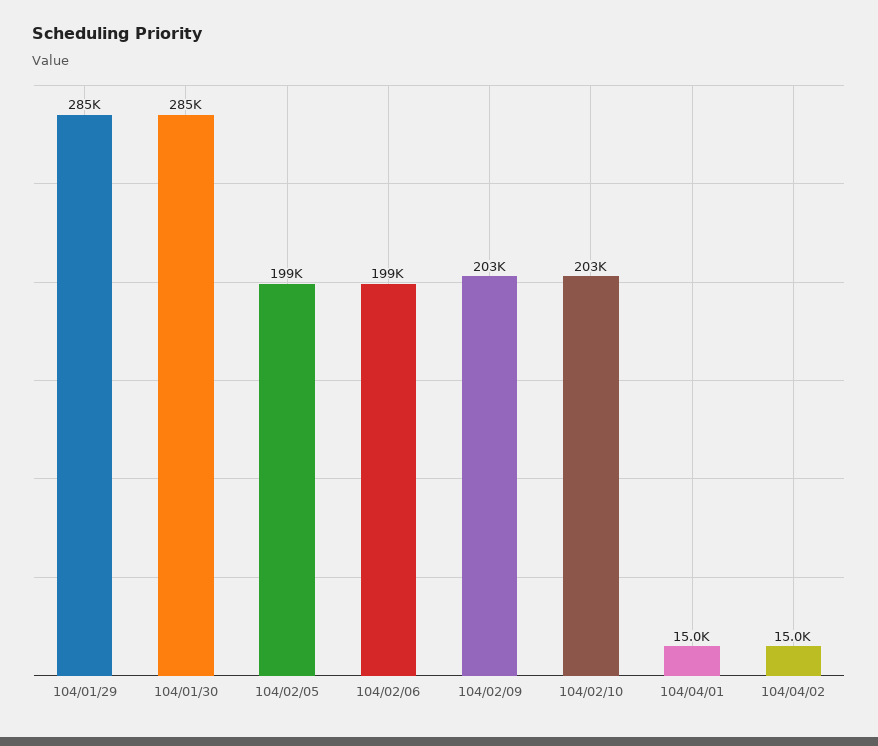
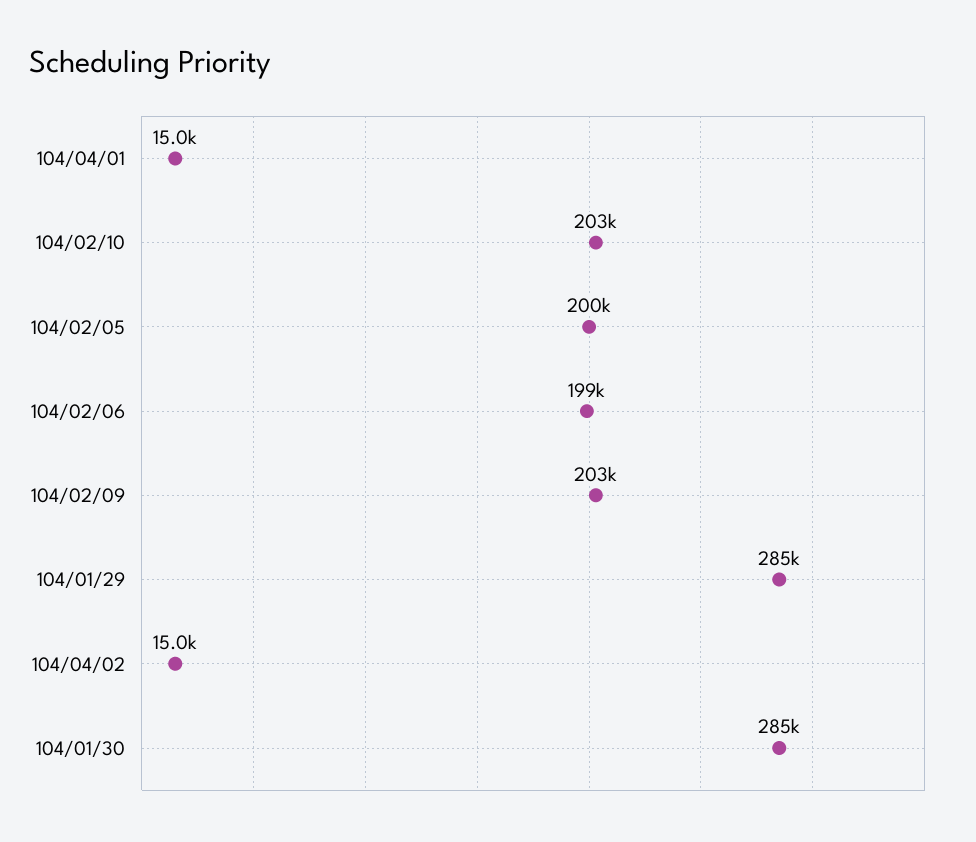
  {
    "104/01/29": 285000,
    "104/01/30": 285000,
-   "104/02/05": 199000,
+   "104/02/05": 200000,
    "104/02/06": 199000,
    "104/02/09": 203000,
    "104/02/10": 203000,
    "104/04/01": 15000,
    "104/04/02": 15000
  }

